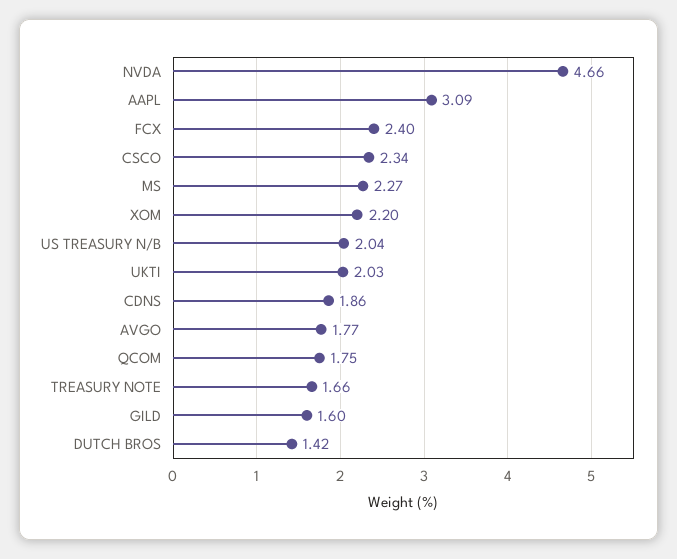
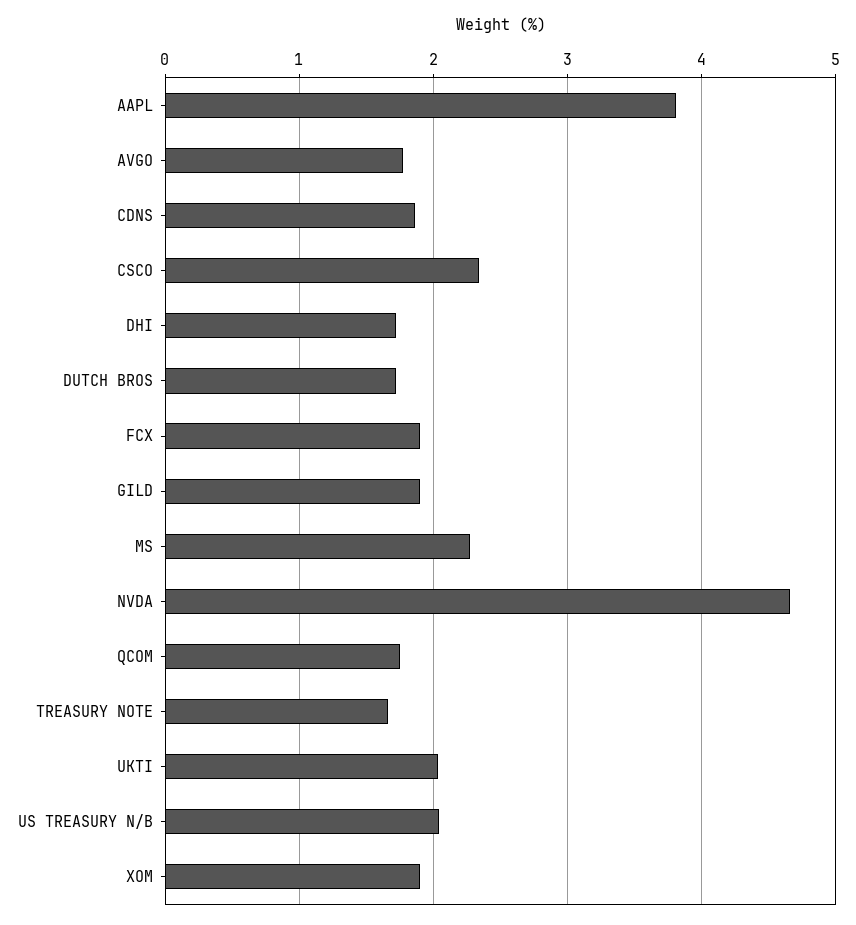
  {
    "NVDA": 4.66,
-   "AAPL": 3.09,
+   "AAPL": 3.8,
-   "FCX": 2.4,
+   "FCX": 1.9,
    "CSCO": 2.34,
    "MS": 2.27,
-   "XOM": 2.2,
+   "XOM": 1.9,
    "US TREASURY N/B": 2.04,
    "UKTI": 2.03,
    "CDNS": 1.86,
    "AVGO": 1.77,
    "QCOM": 1.75,
    "TREASURY NOTE": 1.66,
-   "GILD": 1.6,
+   "GILD": 1.9,
-   "DUTCH BROS": 1.42
+   "DUTCH BROS": 1.7,
+   "DHI": 1.7
  }

